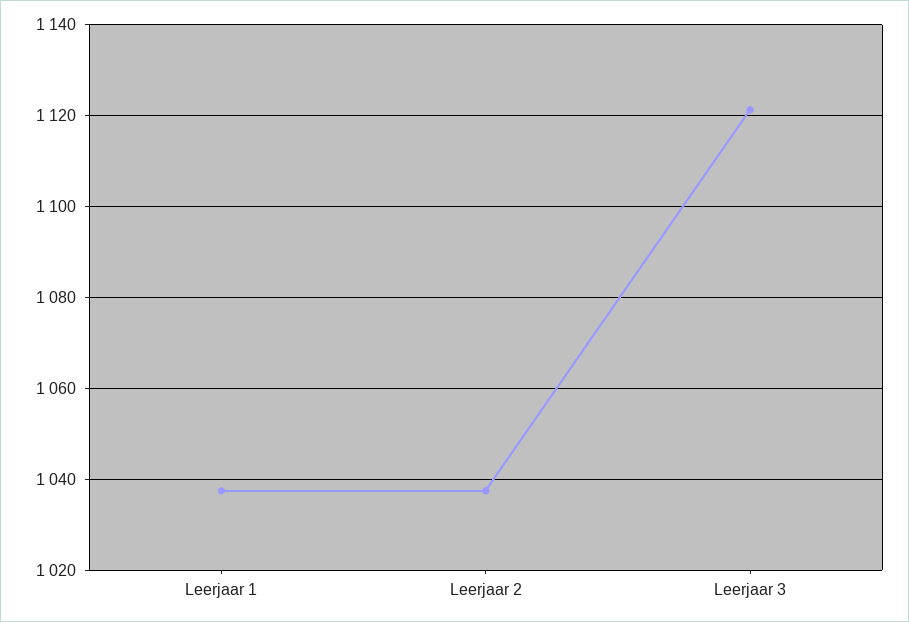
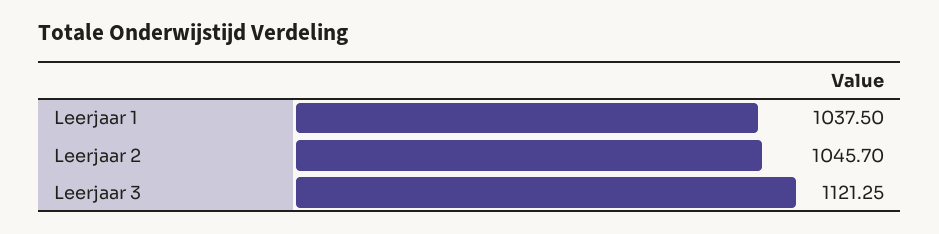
  {
    "Leerjaar 1": 1037.5,
-   "Leerjaar 2": 1038,
+   "Leerjaar 2": 1045.7,
    "Leerjaar 3": 1121.25
  }

